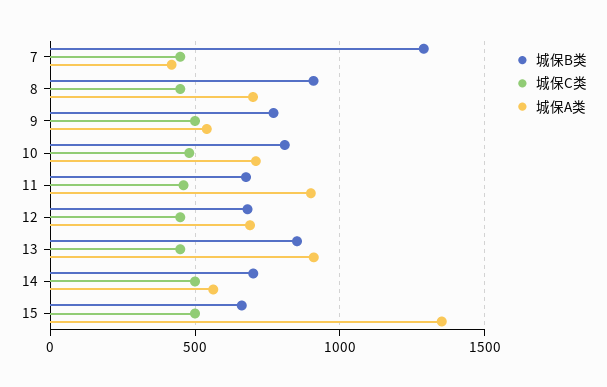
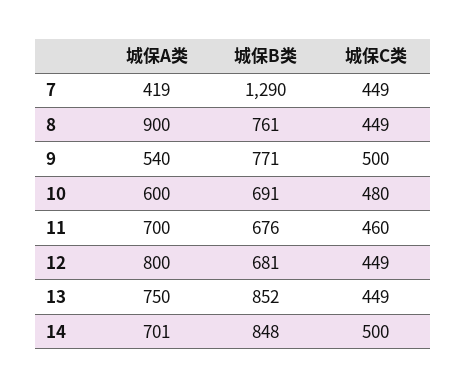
  {
    "城保B类": {
      "7": 1290,
-     "8": 900,
+     "8": 761,
      "9": 771,
-     "10": 800,
+     "10": 691,
      "11": 676,
      "12": 681,
      "13": 852,
-     "14": 700,
+     "14": 848
-     "15": 650
    },
    "城保C类": {
      "7": 449,
      "8": 449,
      "9": 500,
      "10": 480,
      "11": 460,
      "12": 449,
      "13": 449,
-     "14": 500,
+     "14": 500
-     "15": 500
    },
    "城保A类": {
      "7": 419,
-     "8": 700,
+     "8": 900,
      "9": 540,
-     "10": 700,
+     "10": 600,
-     "11": 900,
+     "11": 700,
-     "12": 700,
+     "12": 800,
-     "13": 900,
+     "13": 750,
-     "14": 550,
+     "14": 701
-     "15": 1350
    }
  }

